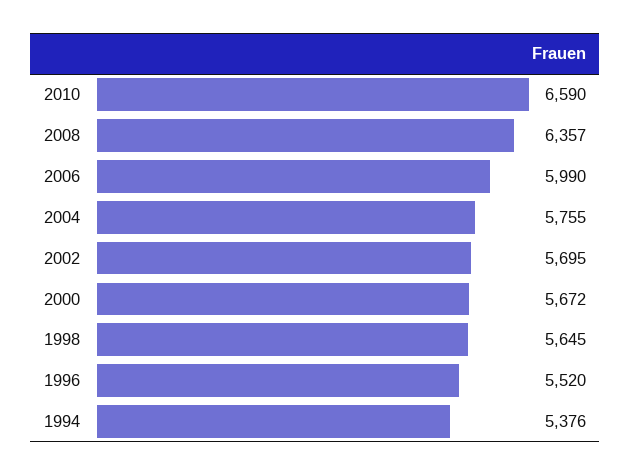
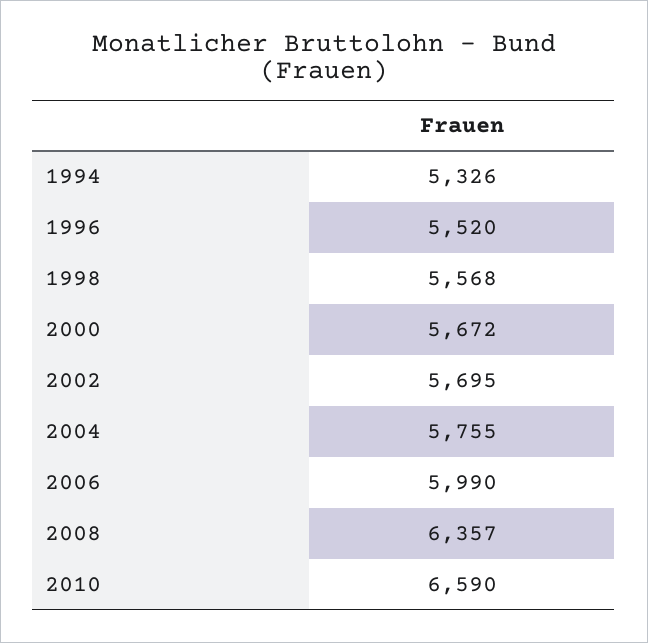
  {
    "2010": 6590,
    "2008": 6357,
    "2006": 5990,
    "2004": 5755,
    "2002": 5695,
    "2000": 5672,
-   "1998": 5645,
+   "1998": 5568,
    "1996": 5520,
-   "1994": 5376
+   "1994": 5326
  }

